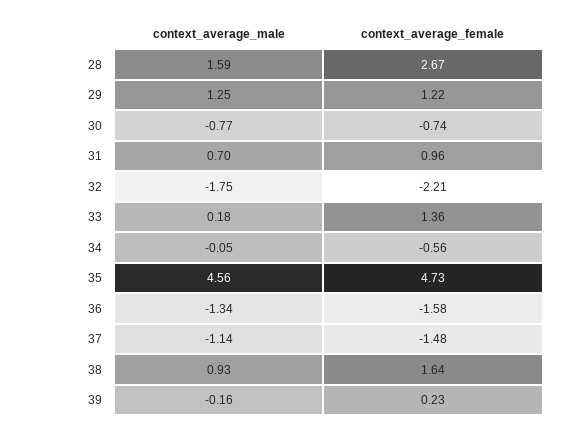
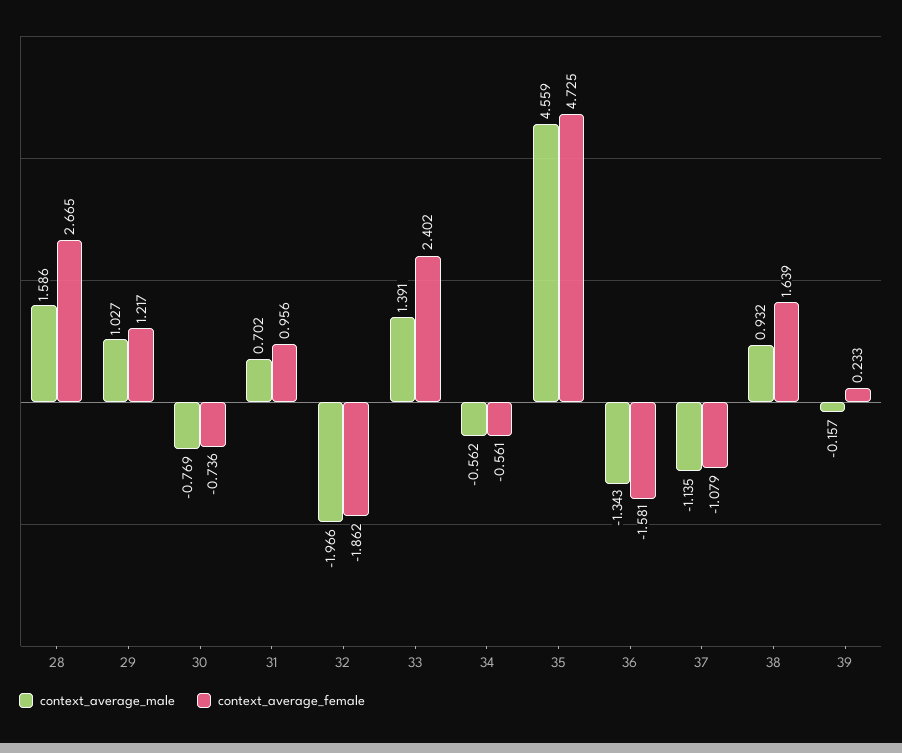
  {
    "context_average_male": {
      "28": 1.586,
-     "29": 1.25,
+     "29": 1.027,
      "30": -0.769,
      "31": 0.702,
-     "32": -1.75,
+     "32": -1.966,
-     "33": 0.18,
+     "33": 1.391,
-     "34": -0.05,
+     "34": -0.562,
      "35": 4.559,
      "36": -1.343,
      "37": -1.135,
      "38": 0.932,
      "39": -0.157
    },
    "context_average_female": {
      "28": 2.665,
      "29": 1.217,
      "30": -0.736,
      "31": 0.956,
-     "32": -2.21,
+     "32": -1.862,
-     "33": 1.36,
+     "33": 2.402,
      "34": -0.561,
      "35": 4.725,
      "36": -1.581,
-     "37": -1.48,
+     "37": -1.079,
      "38": 1.639,
      "39": 0.233
    }
  }

